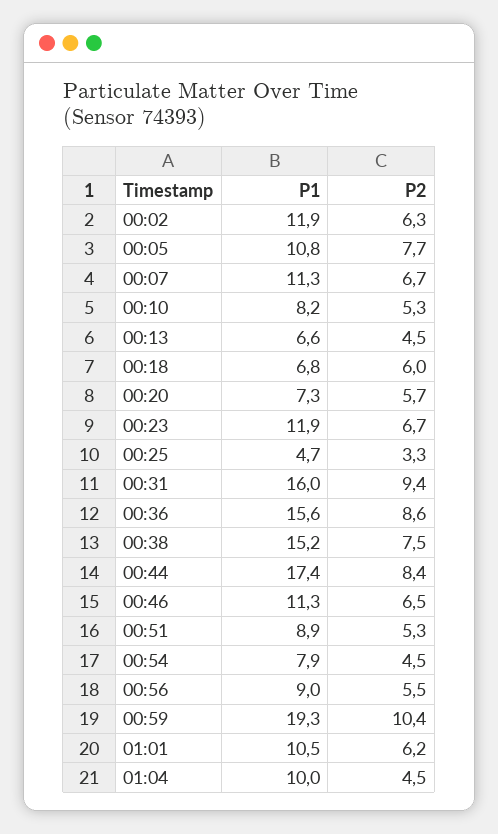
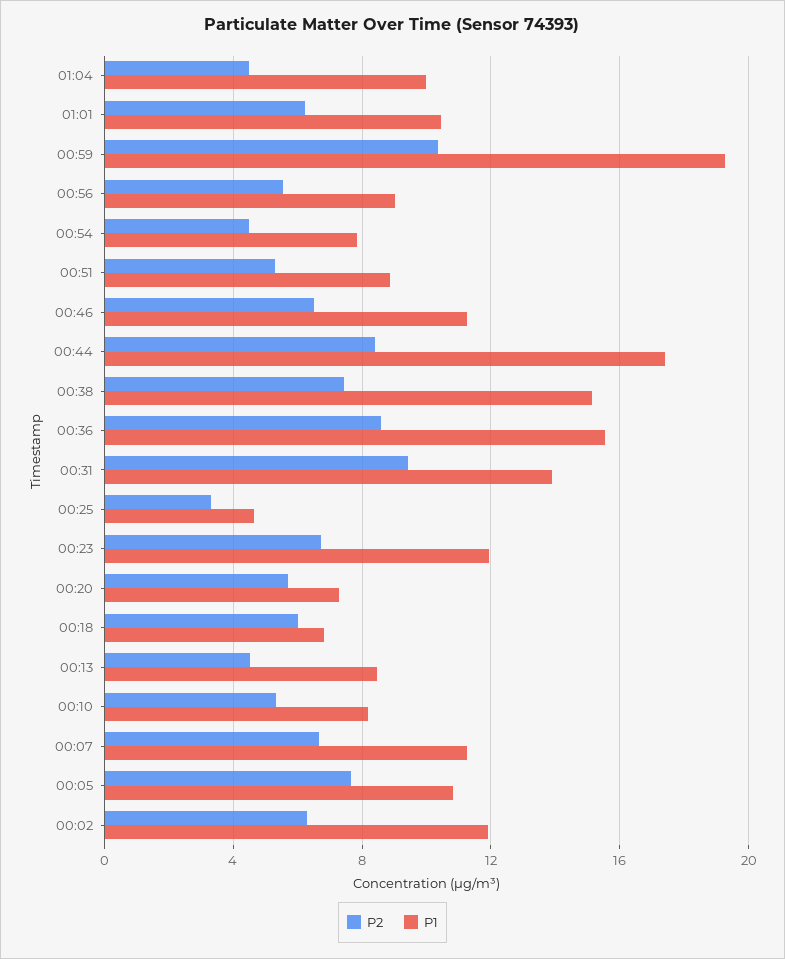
  {
    "P1": {
      "00:02": 11.9,
      "00:05": 10.8,
      "00:07": 11.3,
      "00:10": 8.2,
-     "00:13": 6.6,
+     "00:13": 8.5,
      "00:18": 6.8,
      "00:20": 7.3,
      "00:23": 11.9,
      "00:25": 4.7,
-     "00:31": 16,
+     "00:31": 14,
      "00:36": 15.6,
      "00:38": 15.2,
      "00:44": 17.4,
      "00:46": 11.3,
      "00:51": 8.9,
      "00:54": 7.9,
      "00:56": 9,
      "00:59": 19.3,
      "01:01": 10.5,
      "01:04": 10
    },
    "P2": {
      "00:02": 6.3,
      "00:05": 7.7,
      "00:07": 6.7,
      "00:10": 5.3,
      "00:13": 4.5,
      "00:18": 6,
      "00:20": 5.7,
      "00:23": 6.7,
      "00:25": 3.3,
      "00:31": 9.4,
      "00:36": 8.6,
      "00:38": 7.5,
      "00:44": 8.4,
      "00:46": 6.5,
      "00:51": 5.3,
      "00:54": 4.5,
      "00:56": 5.5,
      "00:59": 10.4,
      "01:01": 6.2,
      "01:04": 4.5
    }
  }

